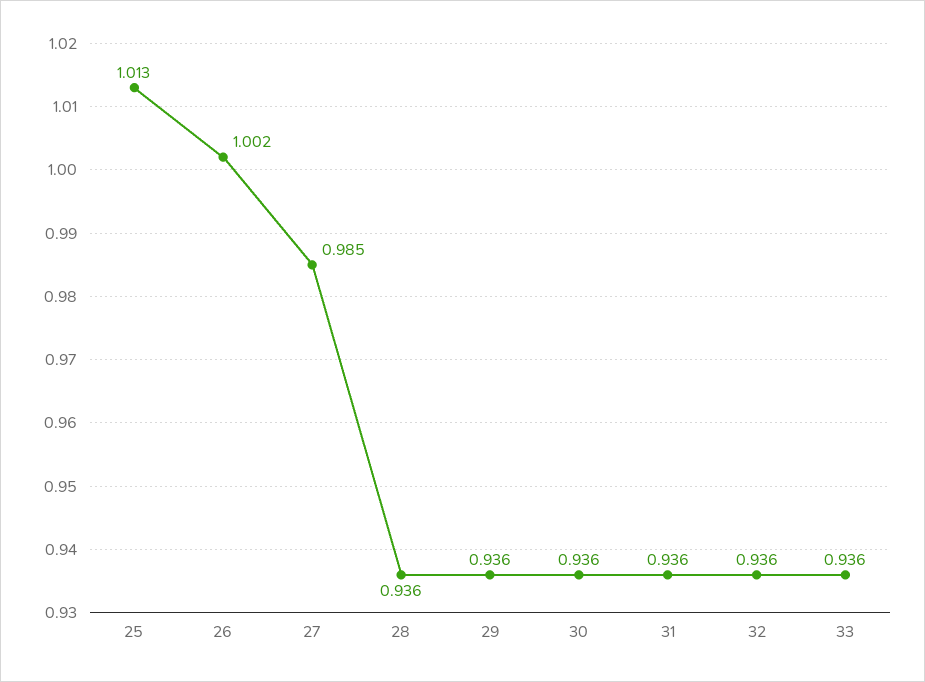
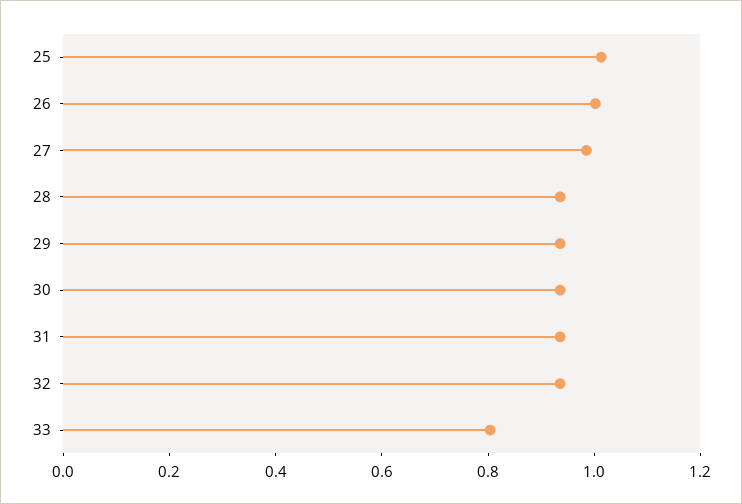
  {
    "25": 1.013,
    "26": 1.002,
    "27": 0.985,
    "28": 0.936,
    "29": 0.936,
    "30": 0.936,
    "31": 0.936,
    "32": 0.936,
-   "33": 0.936
+   "33": 0.8
  }

